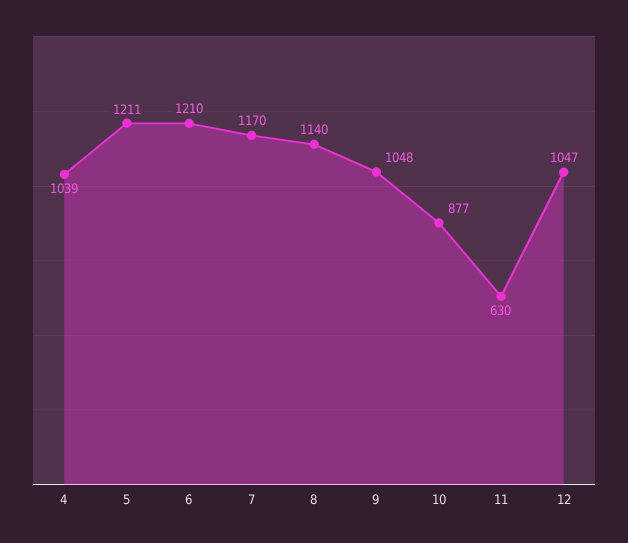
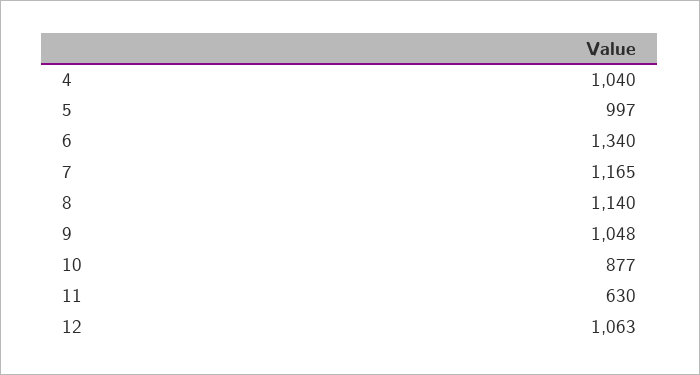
  {
-   "4": 1039,
+   "4": 1040,
-   "5": 1211,
+   "5": 997,
-   "6": 1210,
+   "6": 1340,
-   "7": 1170,
+   "7": 1165,
    "8": 1140,
    "9": 1048,
    "10": 877,
    "11": 630,
-   "12": 1047
+   "12": 1063
  }

